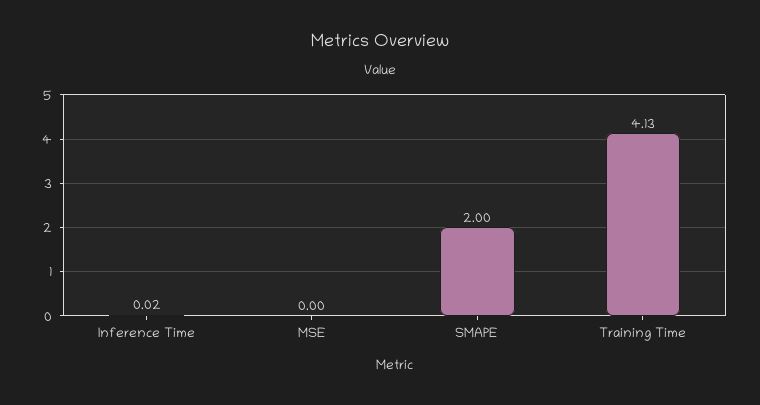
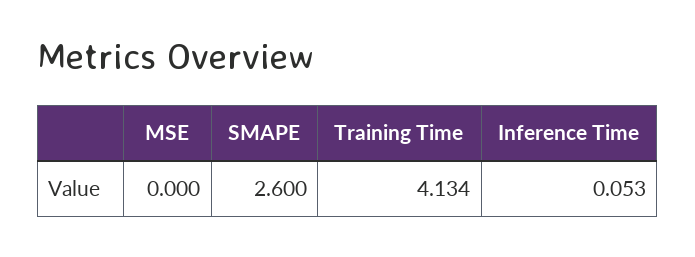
  {
-   "Inference Time": 0.02,
+   "Inference Time": 0.053,
    "MSE": 0,
-   "SMAPE": 2,
+   "SMAPE": 2.6,
    "Training Time": 4.134
  }

